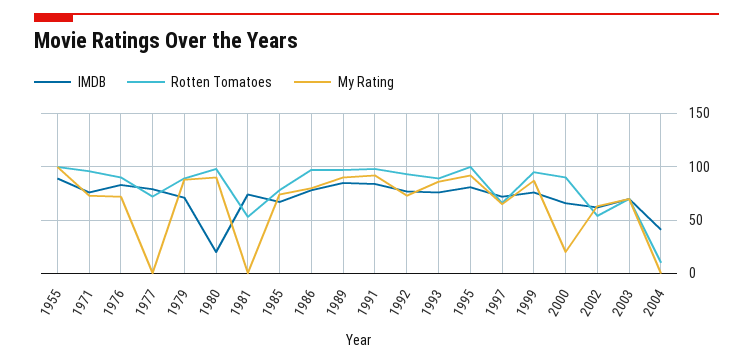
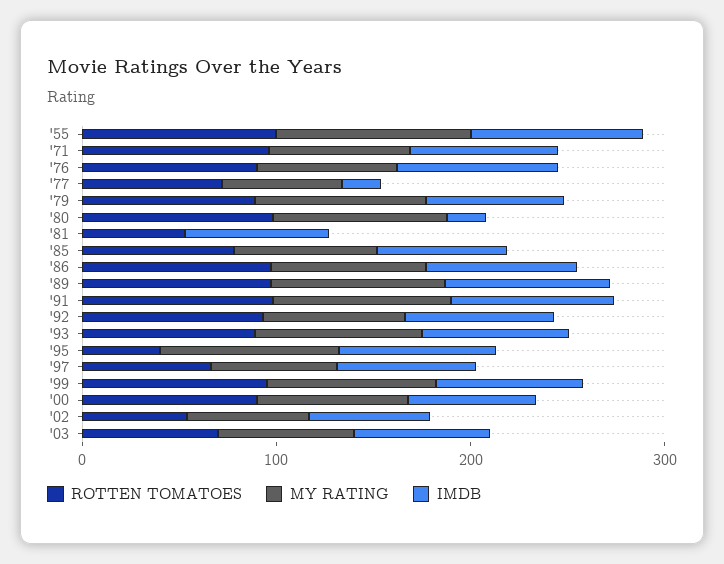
  {
    "IMDB": {
      "1955": 90,
      "1971": 80,
      "1976": 80,
-     "1977": 80,
+     "1977": 20,
      "1979": 70,
      "1980": 20,
      "1981": 70,
      "1985": 70,
      "1986": 80,
      "1989": 90,
      "1991": 80,
      "1992": 80,
      "1993": 80,
      "1995": 80,
      "1997": 70,
      "1999": 80,
      "2000": 70,
      "2002": 60,
-     "2003": 70,
+     "2003": 70
-     "2004": 40
    },
    "Rotten Tomatoes": {
      "1955": 100,
      "1971": 100,
      "1976": 90,
      "1977": 70,
      "1979": 90,
      "1980": 100,
      "1981": 50,
      "1985": 80,
      "1986": 100,
      "1989": 100,
      "1991": 100,
      "1992": 90,
      "1993": 90,
-     "1995": 100,
+     "1995": 40,
      "1997": 70,
      "1999": 100,
      "2000": 90,
      "2002": 50,
-     "2003": 70,
+     "2003": 70
-     "2004": 10
    },
    "My Rating": {
      "1955": 100,
      "1971": 70,
      "1976": 70,
-     "1977": 0,
+     "1977": 60,
      "1979": 90,
      "1980": 90,
      "1981": 0,
      "1985": 70,
      "1986": 80,
      "1989": 90,
      "1991": 90,
      "1992": 70,
      "1993": 90,
      "1995": 90,
      "1997": 70,
      "1999": 90,
-     "2000": 20,
+     "2000": 80,
      "2002": 60,
-     "2003": 70,
+     "2003": 70
-     "2004": 0
    }
  }

